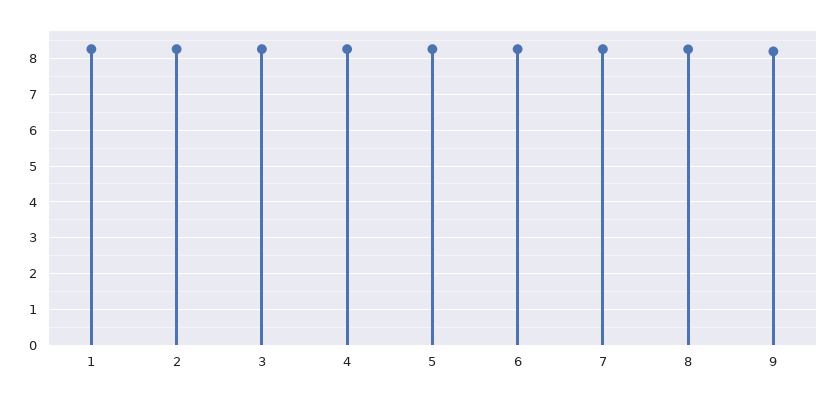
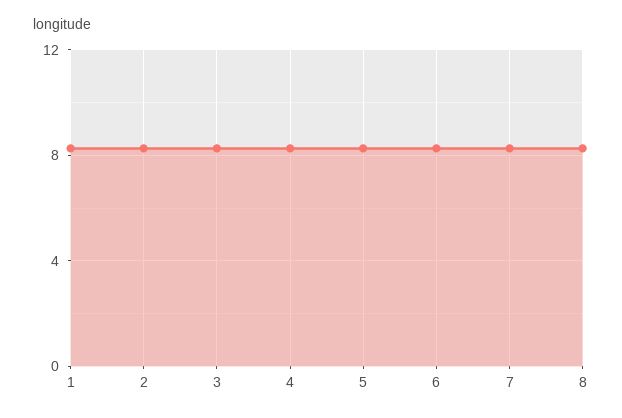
  {
    "1": 8.2,
    "2": 8.2,
    "3": 8.2,
    "4": 8.2,
    "5": 8.2,
    "6": 8.2,
    "7": 8.2,
-   "8": 8.2,
+   "8": 8.2
-   "9": 8.2
  }

